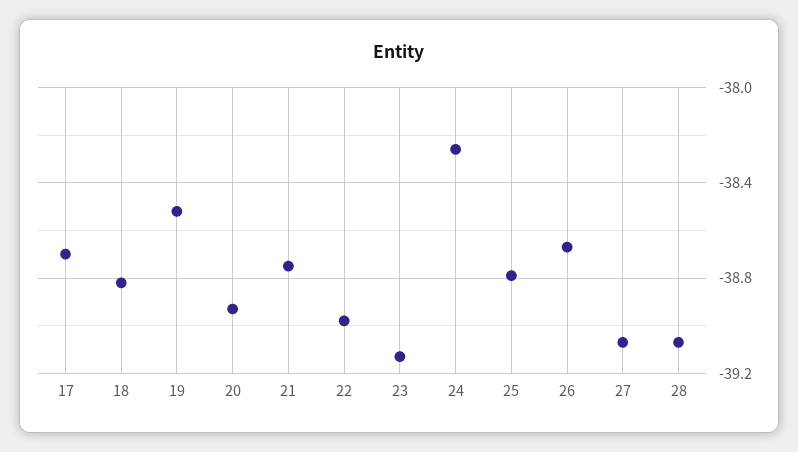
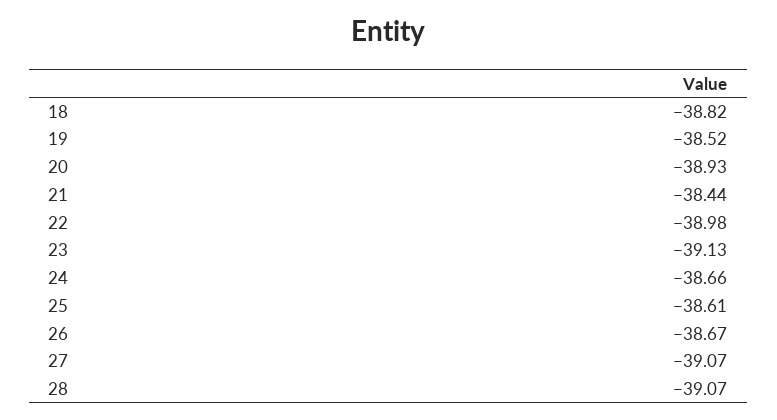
  {
-   "17": -38.7,
    "18": -38.82,
    "19": -38.52,
    "20": -38.93,
-   "21": -38.75,
+   "21": -38.44,
    "22": -38.98,
    "23": -39.13,
-   "24": -38.25,
+   "24": -38.66,
-   "25": -38.8,
+   "25": -38.61,
    "26": -38.67,
    "27": -39.07,
    "28": -39.07
  }

